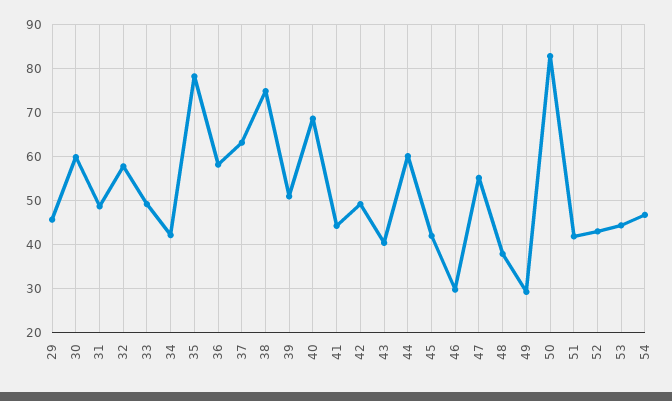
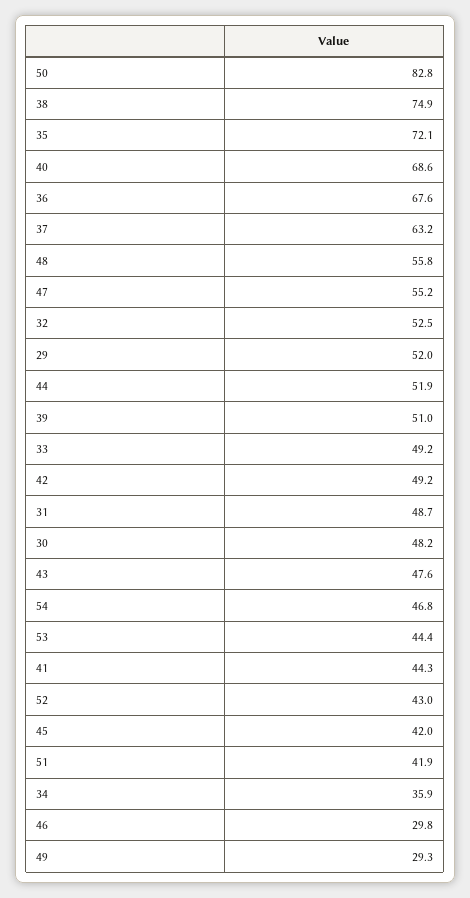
  {
-   "29": 46,
+   "29": 52,
-   "30": 60,
+   "30": 48.2,
    "31": 48.7,
-   "32": 58,
+   "32": 52.5,
    "33": 49.2,
-   "34": 42,
+   "34": 35.9,
-   "35": 78,
+   "35": 72.1,
-   "36": 58,
+   "36": 67.6,
    "37": 63.2,
    "38": 74.9,
    "39": 51,
    "40": 68.6,
    "41": 44.3,
    "42": 49.2,
-   "43": 40,
+   "43": 47.6,
-   "44": 60,
+   "44": 51.9,
    "45": 42,
    "46": 29.8,
    "47": 55.2,
-   "48": 38,
+   "48": 55.8,
    "49": 29.3,
    "50": 82.8,
    "51": 41.9,
    "52": 43,
    "53": 44.4,
    "54": 46.8
  }

